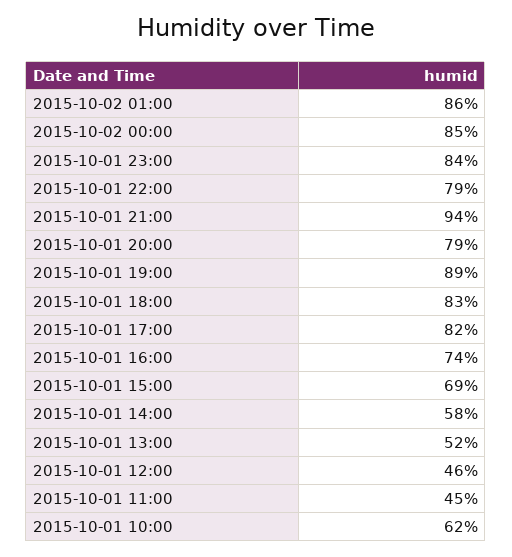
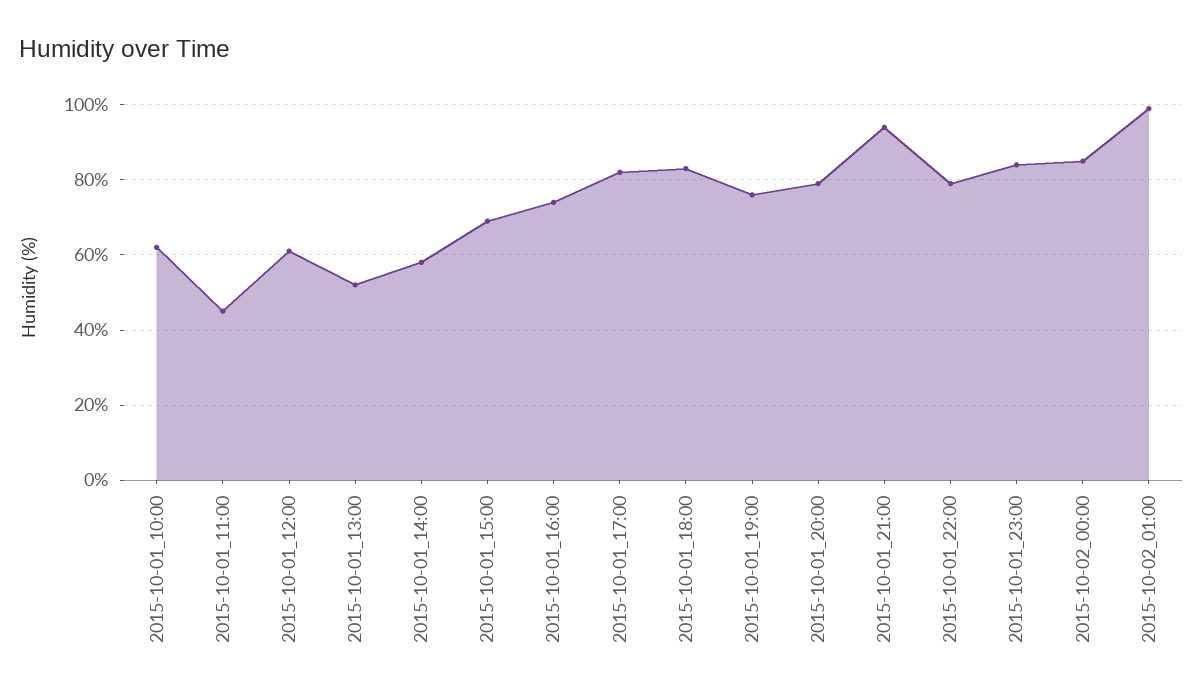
  {
-   "2015-10-02 01:00": 86,
+   "2015-10-02 01:00": 100,
    "2015-10-02 00:00": 85,
    "2015-10-01 23:00": 84,
    "2015-10-01 22:00": 79,
    "2015-10-01 21:00": 94,
    "2015-10-01 20:00": 79,
-   "2015-10-01 19:00": 89,
+   "2015-10-01 19:00": 75,
    "2015-10-01 18:00": 83,
    "2015-10-01 17:00": 82,
    "2015-10-01 16:00": 74,
    "2015-10-01 15:00": 69,
    "2015-10-01 14:00": 58,
    "2015-10-01 13:00": 52,
-   "2015-10-01 12:00": 46,
+   "2015-10-01 12:00": 60,
    "2015-10-01 11:00": 45,
    "2015-10-01 10:00": 62
  }

